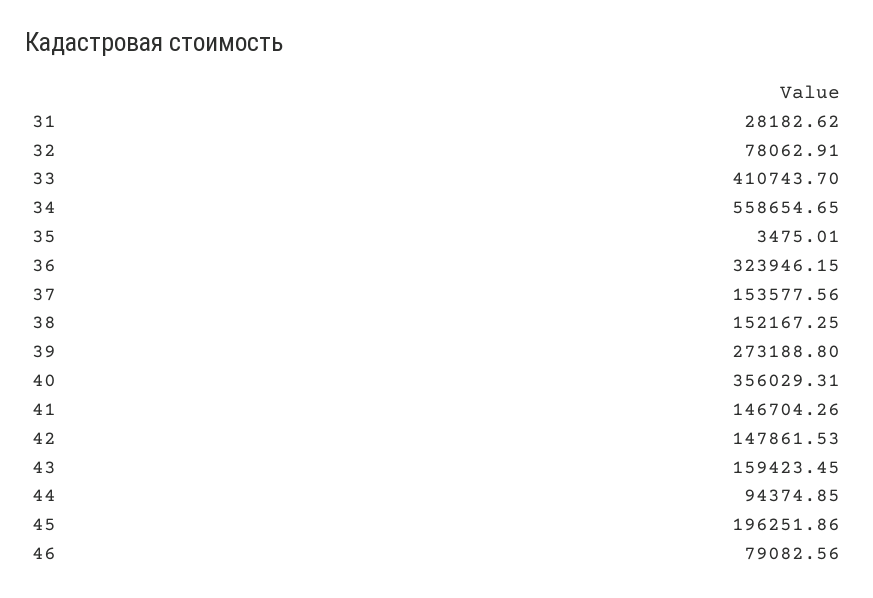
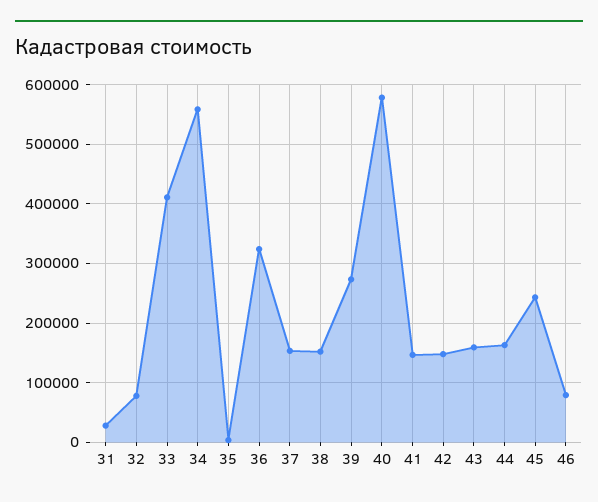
  {
    "31": 28182.62,
    "32": 78062.91,
    "33": 410743.7,
    "34": 558654.65,
    "35": 3475.01,
    "36": 323946.15,
    "37": 153577.56,
    "38": 152167.25,
    "39": 273188.8,
-   "40": 356029.31,
+   "40": 580000,
    "41": 146704.26,
    "42": 147861.53,
    "43": 159423.45,
-   "44": 94374.85,
+   "44": 160000,
-   "45": 196251.86,
+   "45": 240000,
    "46": 79082.56
  }

